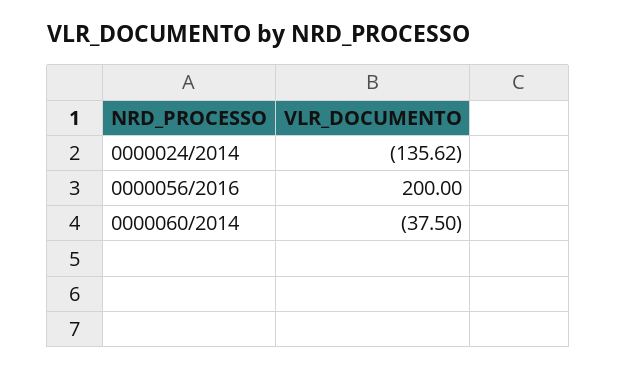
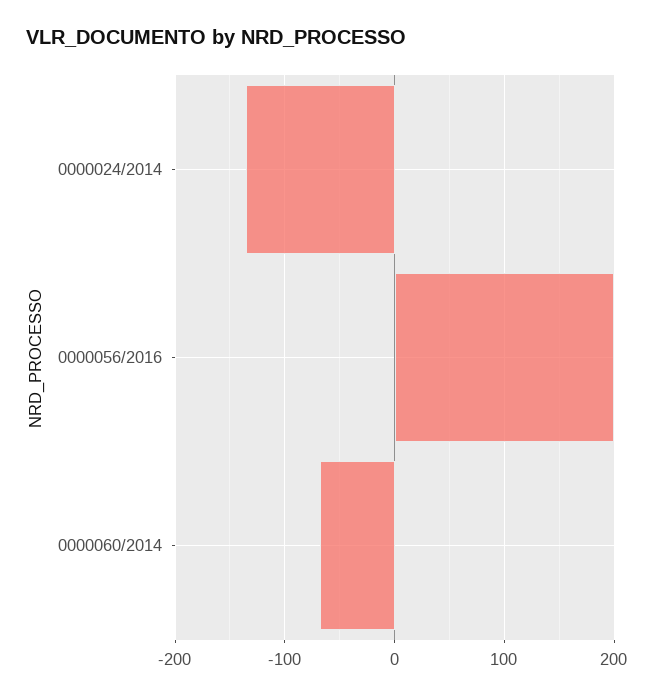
  {
    "0000024/2014": -135.62,
    "0000056/2016": 200,
-   "0000060/2014": -37.5
+   "0000060/2014": -70
  }

